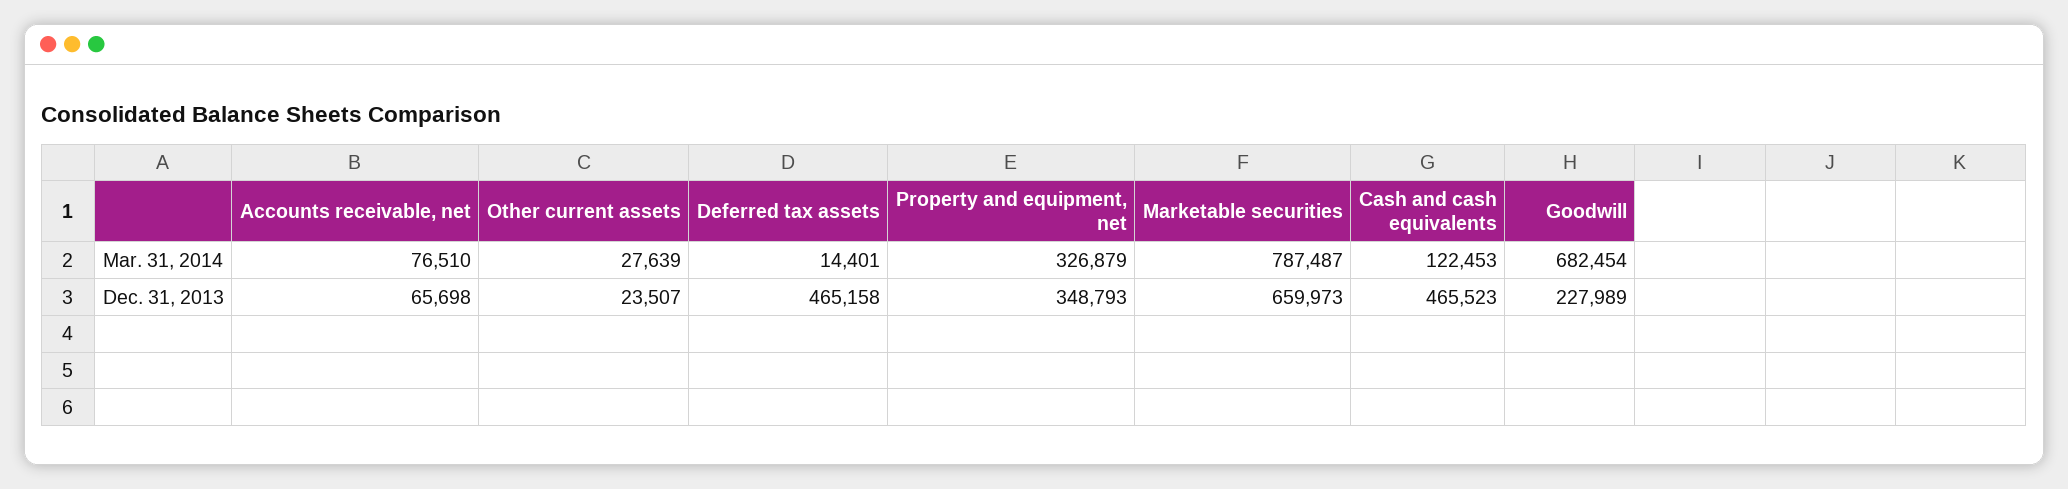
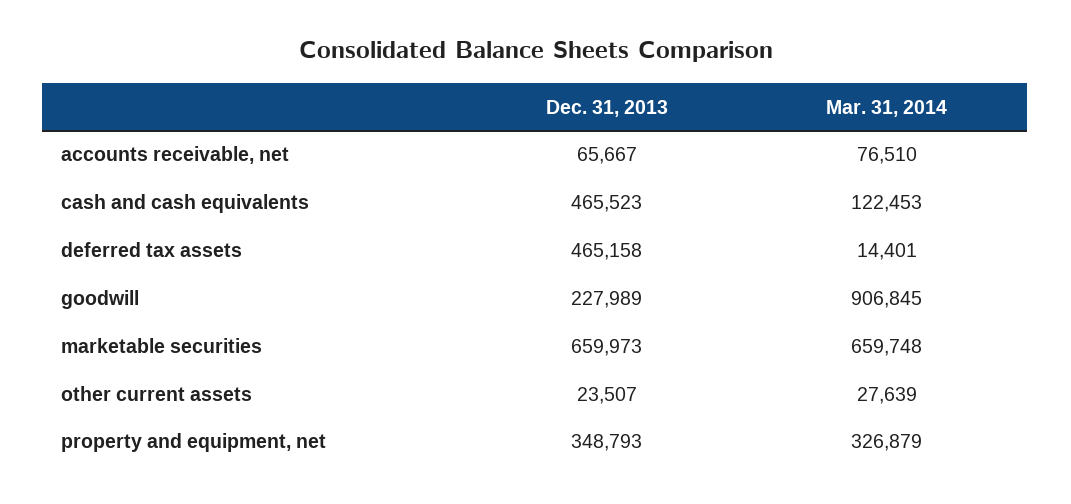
  {
    "Accounts receivable, net": {
      "Mar. 31, 2014": 76510,
-     "Dec. 31, 2013": 65698
+     "Dec. 31, 2013": 65667
    },
    "Other current assets": {
      "Mar. 31, 2014": 27639,
      "Dec. 31, 2013": 23507
    },
    "Deferred tax assets": {
      "Mar. 31, 2014": 14401,
      "Dec. 31, 2013": 465158
    },
    "Property and equipment, net": {
      "Mar. 31, 2014": 326879,
      "Dec. 31, 2013": 348793
    },
    "Marketable securities": {
-     "Mar. 31, 2014": 787487,
+     "Mar. 31, 2014": 659748,
      "Dec. 31, 2013": 659973
    },
    "Cash and cash equivalents": {
      "Mar. 31, 2014": 122453,
      "Dec. 31, 2013": 465523
    },
    "Goodwill": {
-     "Mar. 31, 2014": 682454,
+     "Mar. 31, 2014": 906845,
      "Dec. 31, 2013": 227989
    }
  }

